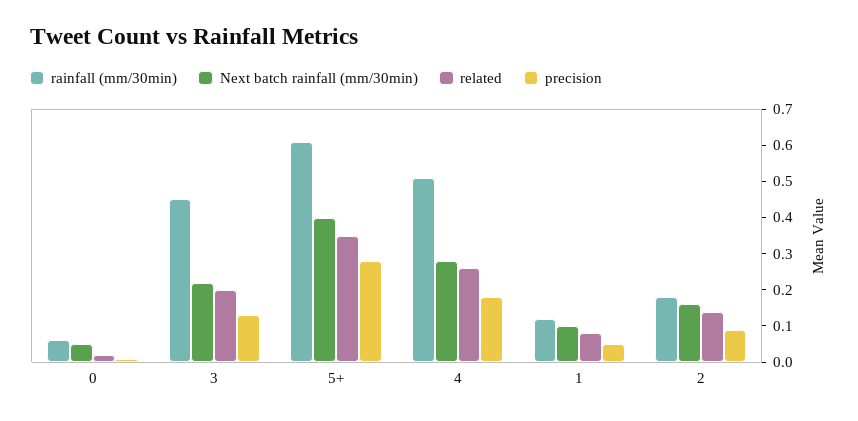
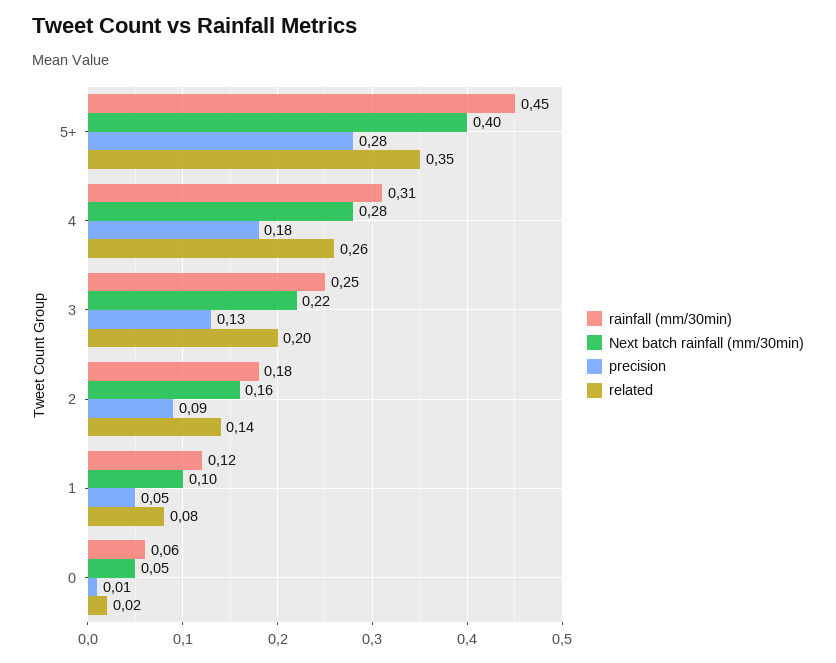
  {
    "rainfall (mm/30min)": {
      "0": 0.06,
-     "3": 0.45,
+     "3": 0.25,
-     "5+": 0.6,
+     "5+": 0.45,
-     "4": 0.5,
+     "4": 0.31,
      "1": 0.12,
      "2": 0.18
    },
    "Next batch rainfall (mm/30min)": {
      "0": 0.05,
      "3": 0.22,
      "5+": 0.4,
      "4": 0.28,
      "1": 0.1,
      "2": 0.16
    },
    "related": {
      "0": 0.02,
      "3": 0.2,
      "5+": 0.35,
      "4": 0.26,
      "1": 0.08,
      "2": 0.14
    },
    "precision": {
      "0": 0.01,
      "3": 0.13,
      "5+": 0.28,
      "4": 0.18,
      "1": 0.05,
      "2": 0.09
    }
  }

